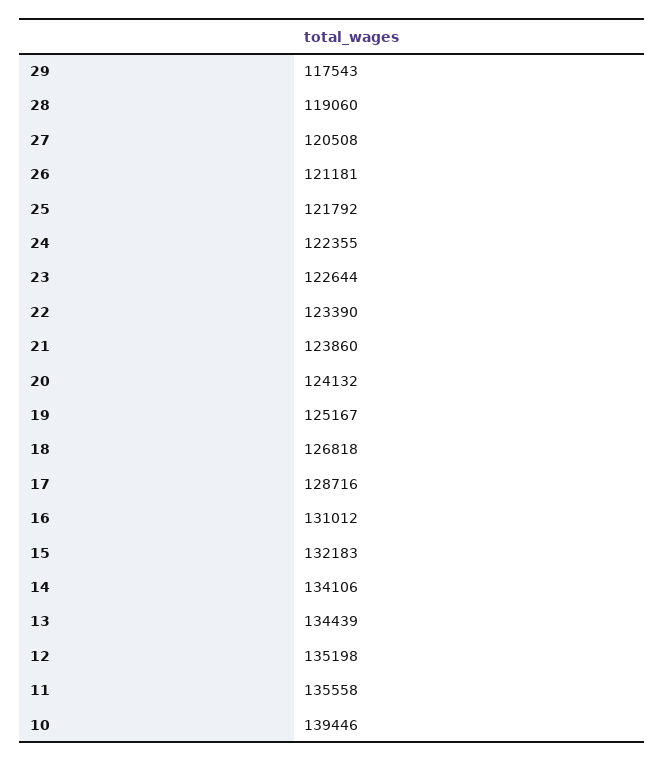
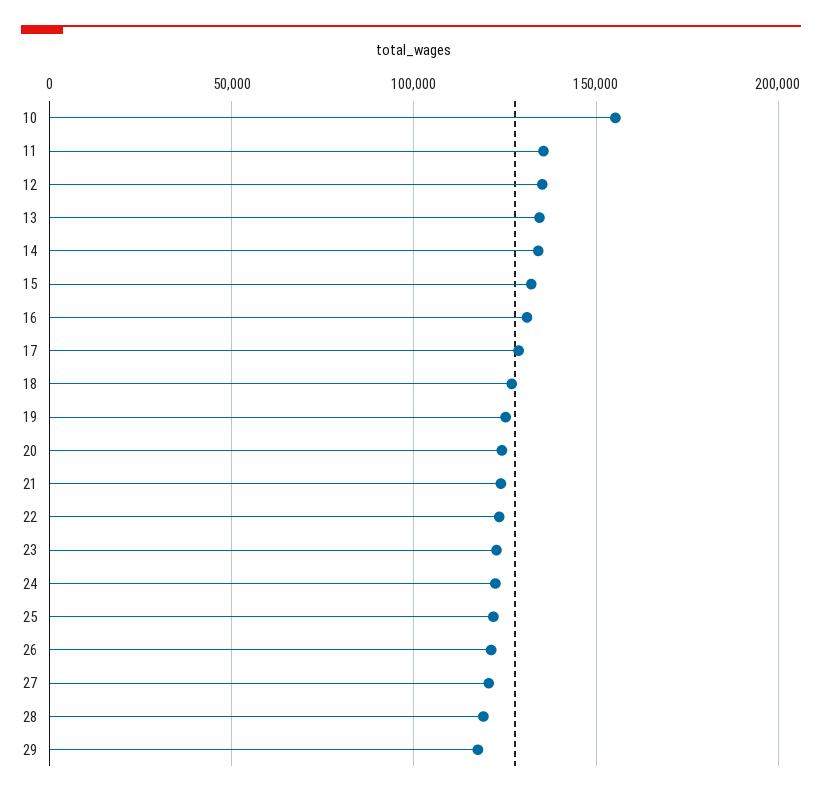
  {
    "29": 117543,
    "28": 119060,
    "27": 120508,
    "26": 121181,
    "25": 121792,
    "24": 122355,
    "23": 122644,
    "22": 123390,
    "21": 123860,
    "20": 124132,
    "19": 125167,
    "18": 126818,
    "17": 128716,
    "16": 131012,
    "15": 132183,
    "14": 134106,
    "13": 134439,
    "12": 135198,
    "11": 135558,
-   "10": 139446
+   "10": 155000
  }

